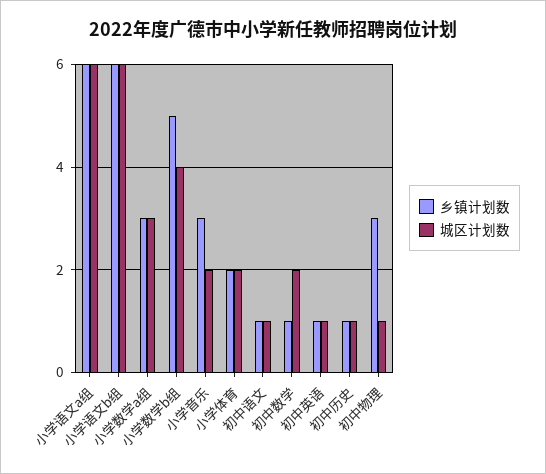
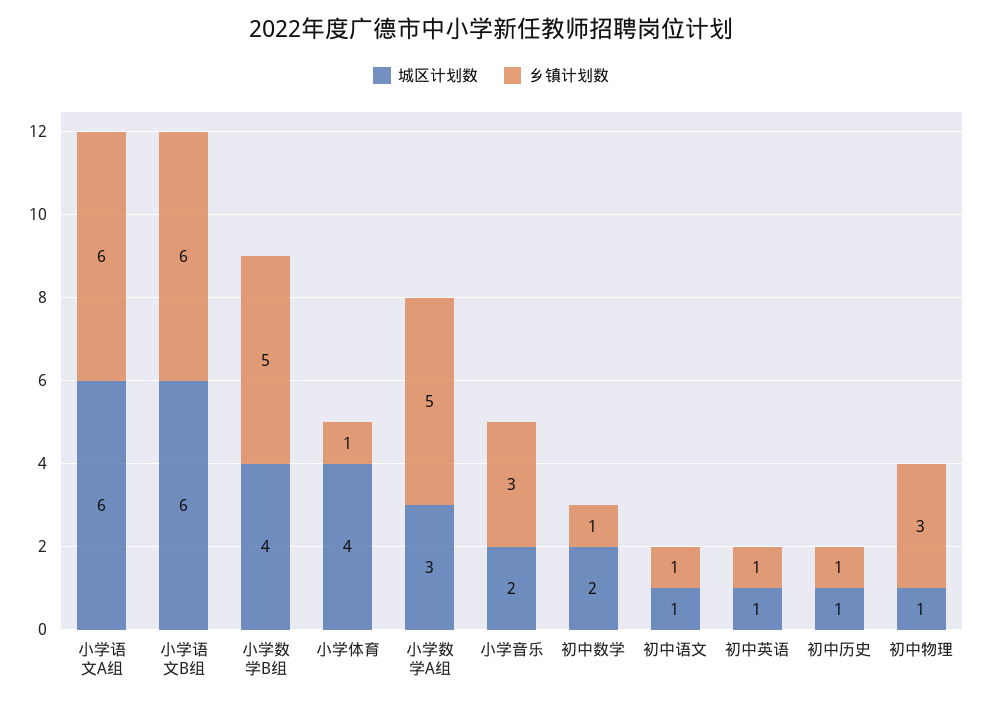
  {
    "乡镇计划数": {
      "小学语文a组": 6,
      "小学语文b组": 6,
-     "小学数学a组": 3,
+     "小学数学a组": 5,
      "小学数学b组": 5,
      "小学音乐": 3,
-     "小学体育": 2,
+     "小学体育": 1,
      "初中语文": 1,
      "初中数学": 1,
      "初中英语": 1,
      "初中历史": 1,
      "初中物理": 3
    },
    "城区计划数": {
      "小学语文a组": 6,
      "小学语文b组": 6,
      "小学数学a组": 3,
      "小学数学b组": 4,
      "小学音乐": 2,
-     "小学体育": 2,
+     "小学体育": 4,
      "初中语文": 1,
      "初中数学": 2,
      "初中英语": 1,
      "初中历史": 1,
      "初中物理": 1
    }
  }

